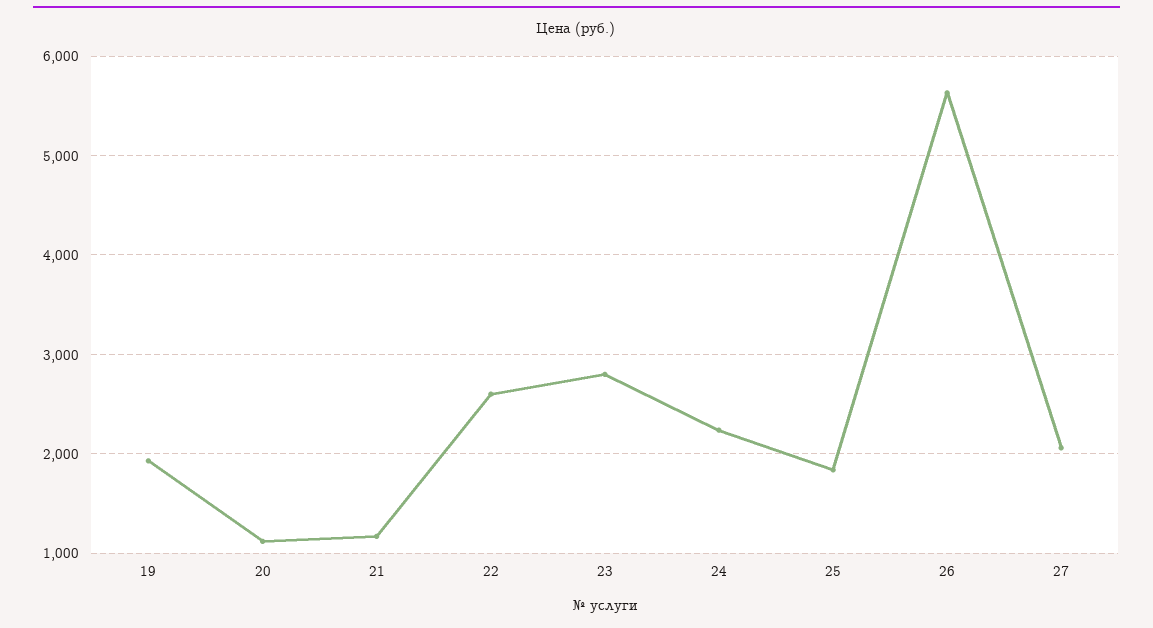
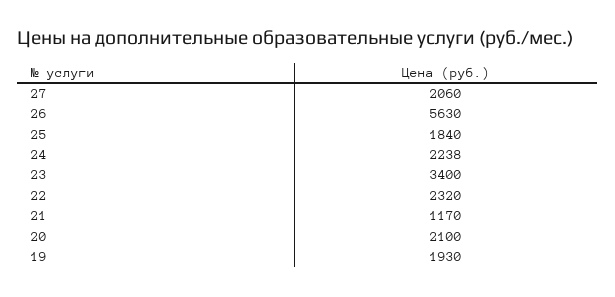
  {
    "19": 1930,
-   "20": 1100,
+   "20": 2100,
    "21": 1170,
-   "22": 2600,
+   "22": 2320,
-   "23": 2800,
+   "23": 3400,
    "24": 2238,
    "25": 1840,
    "26": 5630,
    "27": 2060
  }

